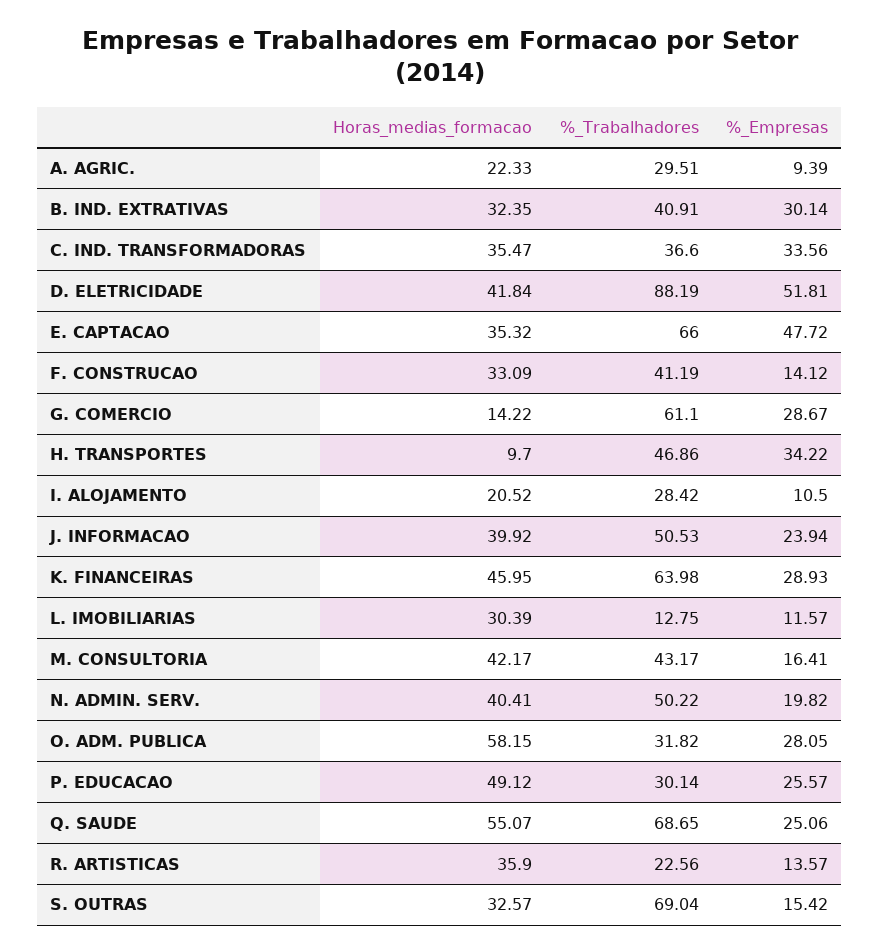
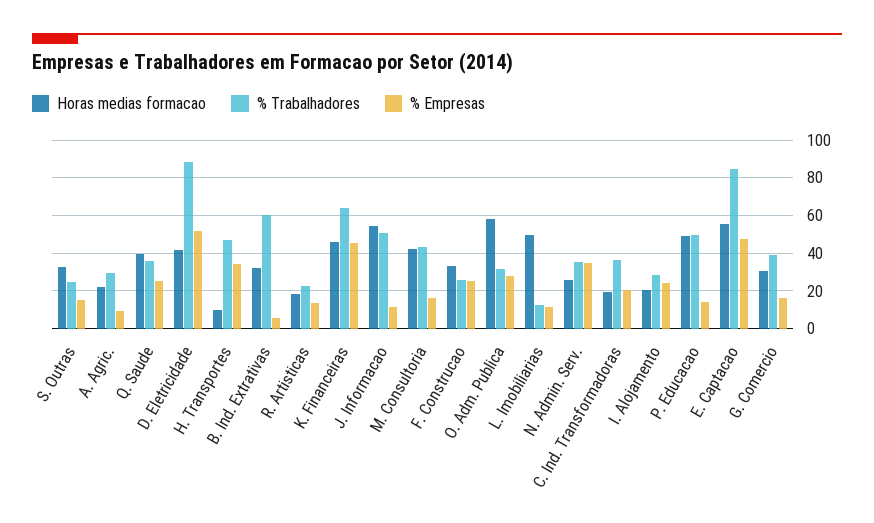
  {
    "Horas_medias_formacao": {
      "A. AGRIC.": 22.33,
      "B. IND. EXTRATIVAS": 32.35,
-     "C. IND. TRANSFORMADORAS": 35.47,
+     "C. IND. TRANSFORMADORAS": 20,
      "D. ELETRICIDADE": 41.84,
-     "E. CAPTACAO": 35.32,
+     "E. CAPTACAO": 55,
      "F. CONSTRUCAO": 33.09,
-     "G. COMERCIO": 14.22,
+     "G. COMERCIO": 30,
      "H. TRANSPORTES": 9.7,
      "I. ALOJAMENTO": 20.52,
-     "J. INFORMACAO": 39.92,
+     "J. INFORMACAO": 55,
      "K. FINANCEIRAS": 45.95,
-     "L. IMOBILIARIAS": 30.39,
+     "L. IMOBILIARIAS": 50,
      "M. CONSULTORIA": 42.17,
-     "N. ADMIN. SERV.": 40.41,
+     "N. ADMIN. SERV.": 25,
      "O. ADM. PUBLICA": 58.15,
      "P. EDUCACAO": 49.12,
-     "Q. SAUDE": 55.07,
+     "Q. SAUDE": 40,
-     "R. ARTISTICAS": 35.9,
+     "R. ARTISTICAS": 20,
      "S. OUTRAS": 32.57
    },
    "%_Trabalhadores": {
      "A. AGRIC.": 29.51,
-     "B. IND. EXTRATIVAS": 40.91,
+     "B. IND. EXTRATIVAS": 60,
      "C. IND. TRANSFORMADORAS": 36.6,
      "D. ELETRICIDADE": 88.19,
-     "E. CAPTACAO": 66,
+     "E. CAPTACAO": 85,
-     "F. CONSTRUCAO": 41.19,
+     "F. CONSTRUCAO": 25,
-     "G. COMERCIO": 61.1,
+     "G. COMERCIO": 40,
      "H. TRANSPORTES": 46.86,
      "I. ALOJAMENTO": 28.42,
      "J. INFORMACAO": 50.53,
      "K. FINANCEIRAS": 63.98,
      "L. IMOBILIARIAS": 12.75,
      "M. CONSULTORIA": 43.17,
-     "N. ADMIN. SERV.": 50.22,
+     "N. ADMIN. SERV.": 35,
      "O. ADM. PUBLICA": 31.82,
-     "P. EDUCACAO": 30.14,
+     "P. EDUCACAO": 50,
-     "Q. SAUDE": 68.65,
+     "Q. SAUDE": 35,
      "R. ARTISTICAS": 22.56,
-     "S. OUTRAS": 69.04
+     "S. OUTRAS": 25
    },
    "%_Empresas": {
      "A. AGRIC.": 9.39,
-     "B. IND. EXTRATIVAS": 30.14,
+     "B. IND. EXTRATIVAS": 5,
-     "C. IND. TRANSFORMADORAS": 33.56,
+     "C. IND. TRANSFORMADORAS": 20,
      "D. ELETRICIDADE": 51.81,
      "E. CAPTACAO": 47.72,
-     "F. CONSTRUCAO": 14.12,
+     "F. CONSTRUCAO": 25,
-     "G. COMERCIO": 28.67,
+     "G. COMERCIO": 15,
      "H. TRANSPORTES": 34.22,
-     "I. ALOJAMENTO": 10.5,
+     "I. ALOJAMENTO": 25,
-     "J. INFORMACAO": 23.94,
+     "J. INFORMACAO": 10,
-     "K. FINANCEIRAS": 28.93,
+     "K. FINANCEIRAS": 45,
      "L. IMOBILIARIAS": 11.57,
      "M. CONSULTORIA": 16.41,
-     "N. ADMIN. SERV.": 19.82,
+     "N. ADMIN. SERV.": 35,
      "O. ADM. PUBLICA": 28.05,
-     "P. EDUCACAO": 25.57,
+     "P. EDUCACAO": 15,
      "Q. SAUDE": 25.06,
      "R. ARTISTICAS": 13.57,
      "S. OUTRAS": 15.42
    }
  }

